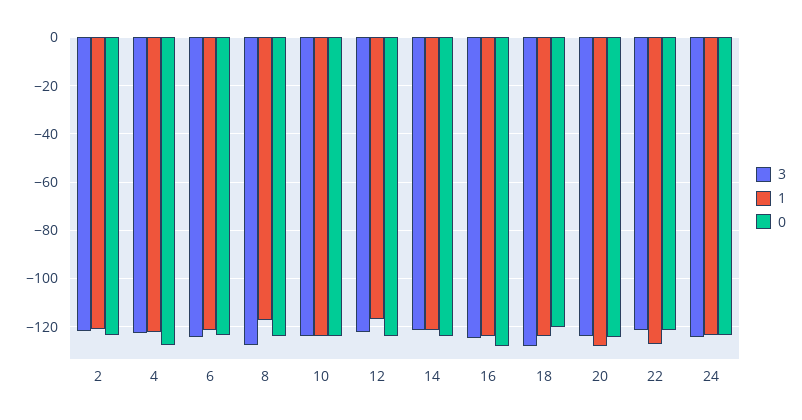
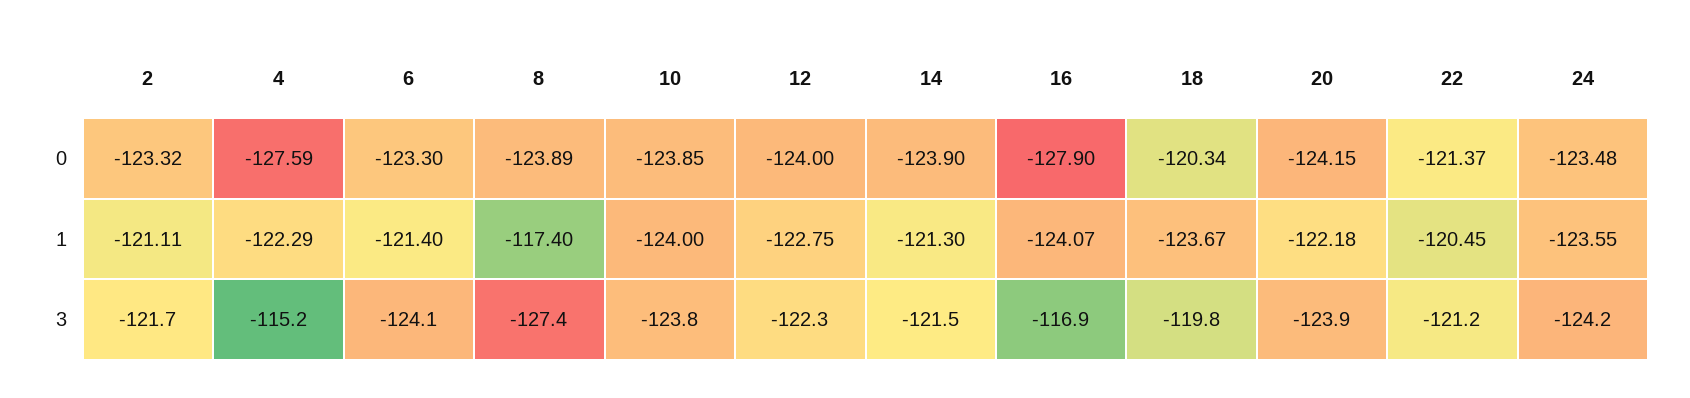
  {
    "3": {
      "2": -121.7,
-     "4": -122.5,
+     "4": -115.2,
      "6": -124.1,
      "8": -127.4,
      "10": -123.8,
      "12": -122.3,
      "14": -121.5,
-     "16": -125,
+     "16": -116.9,
-     "18": -127.5,
+     "18": -119.8,
      "20": -123.9,
      "22": -121.2,
      "24": -124.2
    },
    "1": {
      "2": -121.11,
      "4": -122.29,
      "6": -121.4,
      "8": -117.4,
      "10": -124,
-     "12": -117.5,
+     "12": -122.75,
      "14": -121.3,
      "16": -124.07,
      "18": -123.67,
-     "20": -127.5,
+     "20": -122.18,
-     "22": -127.5,
+     "22": -120.45,
      "24": -123.55
    },
    "0": {
      "2": -123.32,
      "4": -127.59,
      "6": -123.3,
      "8": -123.89,
      "10": -123.85,
      "12": -124,
      "14": -123.9,
      "16": -127.9,
      "18": -120.34,
      "20": -124.15,
      "22": -121.37,
      "24": -123.48
    }
  }

